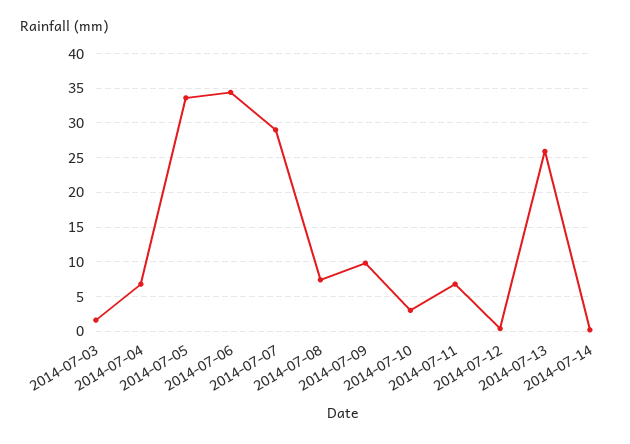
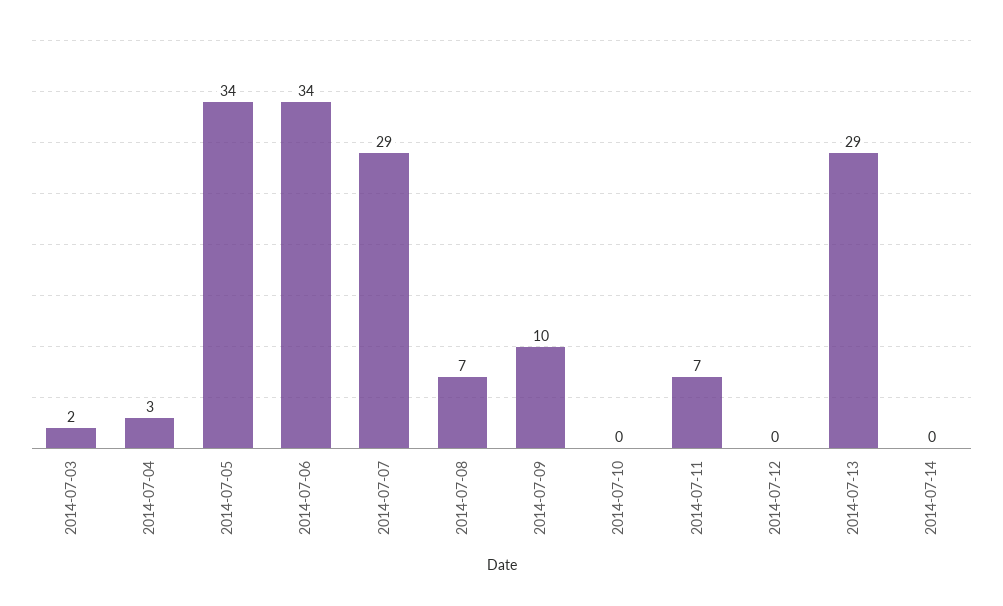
  {
    "2014-07-03": 2,
-   "2014-07-04": 7,
+   "2014-07-04": 3,
    "2014-07-05": 34,
    "2014-07-06": 34,
    "2014-07-07": 29,
    "2014-07-08": 7,
    "2014-07-09": 10,
-   "2014-07-10": 3,
+   "2014-07-10": 0,
    "2014-07-11": 7,
    "2014-07-12": 0,
-   "2014-07-13": 26,
+   "2014-07-13": 29,
    "2014-07-14": 0
  }

